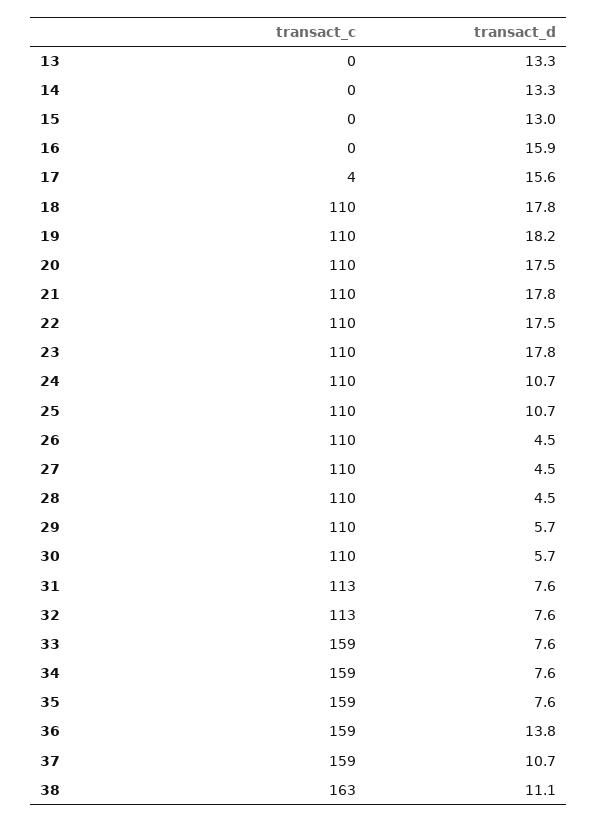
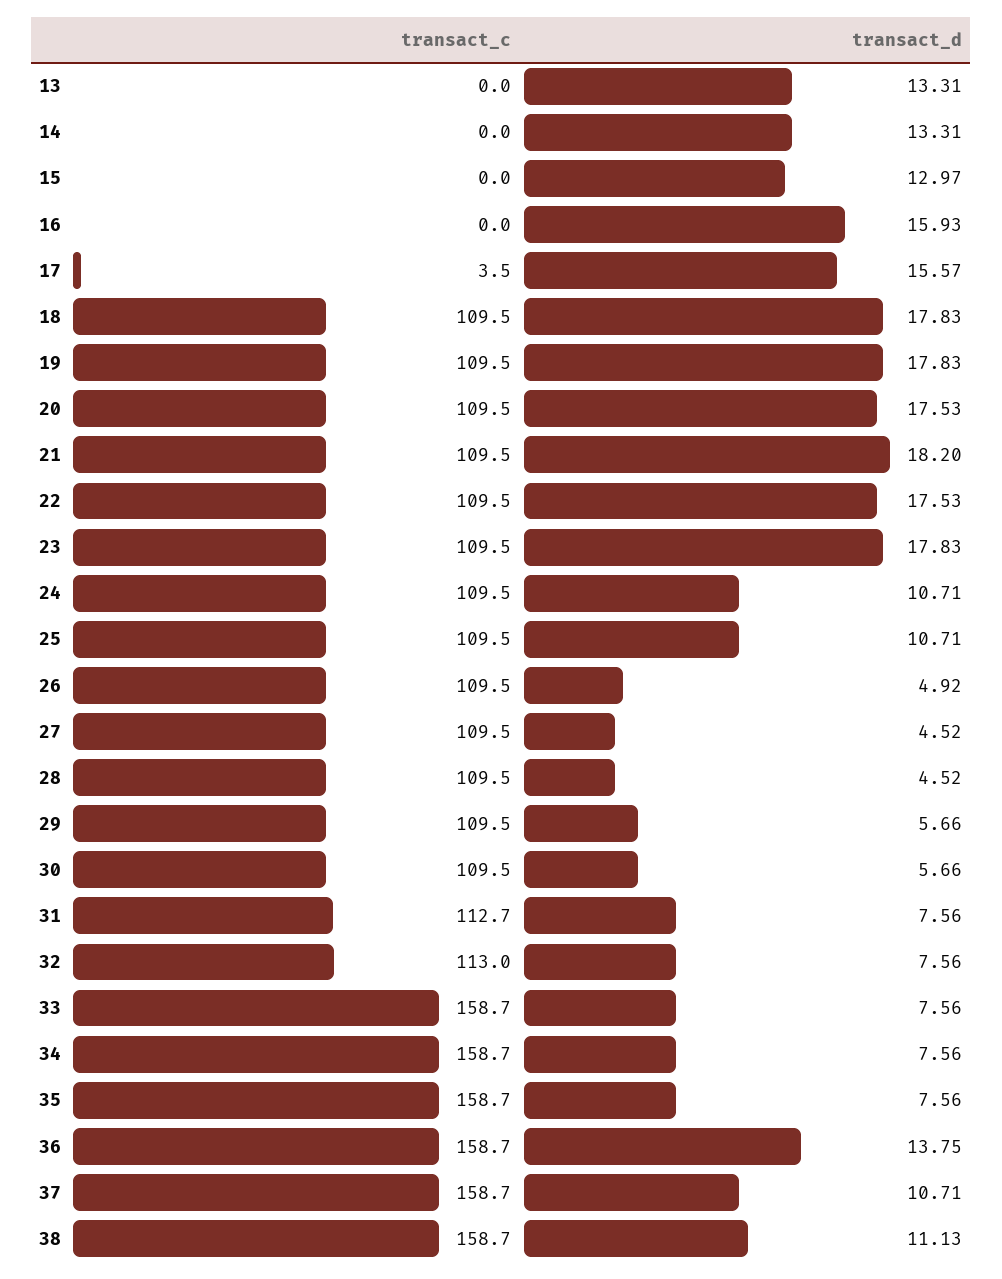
  {
    "transact_c": {
      "13": 0,
      "14": 0,
      "15": 0,
      "16": 0,
      "17": 3.5,
      "18": 109.5,
      "19": 109.5,
      "20": 109.5,
      "21": 109.5,
      "22": 109.5,
      "23": 109.5,
      "24": 109.5,
      "25": 109.5,
      "26": 109.5,
      "27": 109.5,
      "28": 109.5,
      "29": 109.5,
      "30": 109.5,
      "31": 112.7,
      "32": 113,
      "33": 158.7,
      "34": 158.7,
      "35": 158.7,
      "36": 158.7,
      "37": 158.7,
-     "38": 163
+     "38": 158.7
    },
    "transact_d": {
      "13": 13.31,
      "14": 13.31,
      "15": 12.97,
      "16": 15.93,
      "17": 15.57,
      "18": 17.83,
-     "19": 18.2,
+     "19": 17.83,
      "20": 17.53,
-     "21": 17.8,
+     "21": 18.2,
      "22": 17.53,
      "23": 17.83,
      "24": 10.71,
      "25": 10.71,
-     "26": 4.5,
+     "26": 4.92,
      "27": 4.52,
      "28": 4.52,
      "29": 5.66,
      "30": 5.66,
      "31": 7.56,
      "32": 7.56,
      "33": 7.56,
      "34": 7.56,
      "35": 7.56,
      "36": 13.75,
      "37": 10.71,
      "38": 11.13
    }
  }

